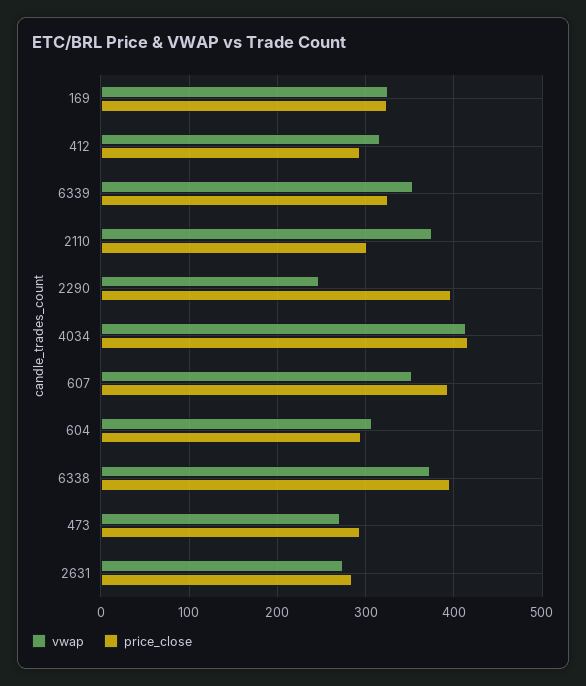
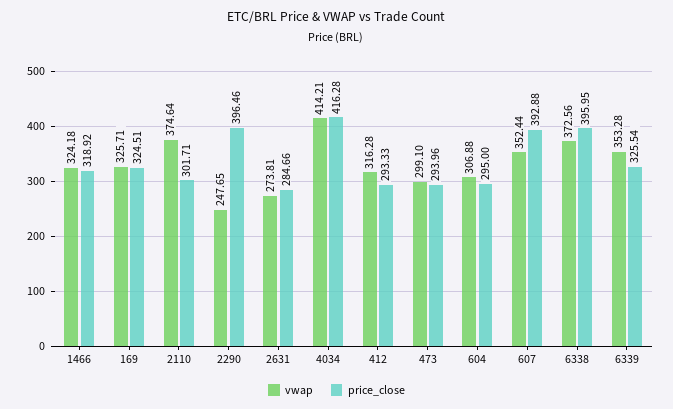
  {
    "vwap": {
      "169": 325.71,
      "412": 316.28,
      "6339": 353.28,
      "2110": 374.64,
      "2290": 247.65,
      "4034": 414.21,
      "607": 352.44,
      "604": 306.88,
      "6338": 372.56,
-     "473": 270,
+     "473": 299.1,
-     "2631": 273.81
+     "2631": 273.81,
+     "1466": 324.18
    },
    "price_close": {
      "169": 324.51,
      "412": 293.33,
      "6339": 325.54,
      "2110": 301.71,
      "2290": 396.46,
      "4034": 416.28,
      "607": 392.88,
      "604": 295,
      "6338": 395.95,
      "473": 293.96,
-     "2631": 284.66
+     "2631": 284.66,
+     "1466": 318.92
    }
  }

